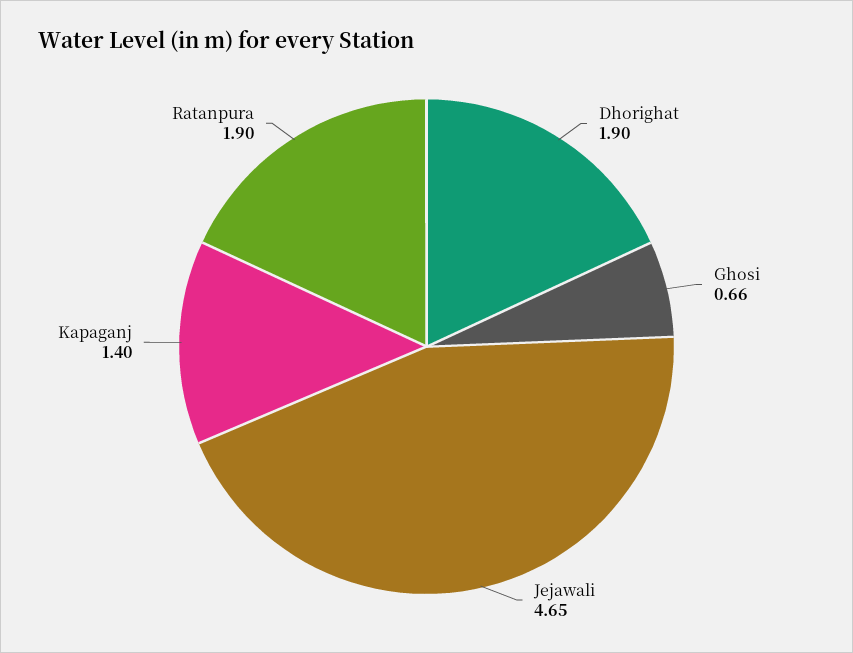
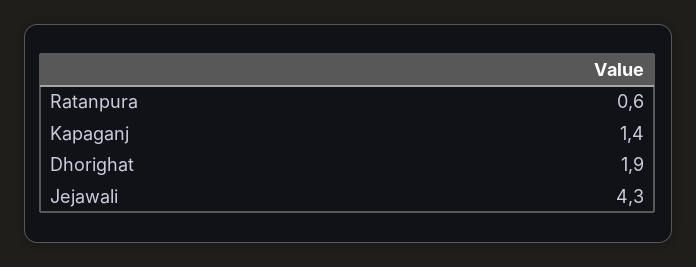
  {
    "Dhorighat": 1.9,
-   "Ghosi": 0.66,
-   "Jejawali": 4.65,
+   "Jejawali": 4.3,
    "Kapaganj": 1.4,
-   "Ratanpura": 1.9
+   "Ratanpura": 0.6
  }

